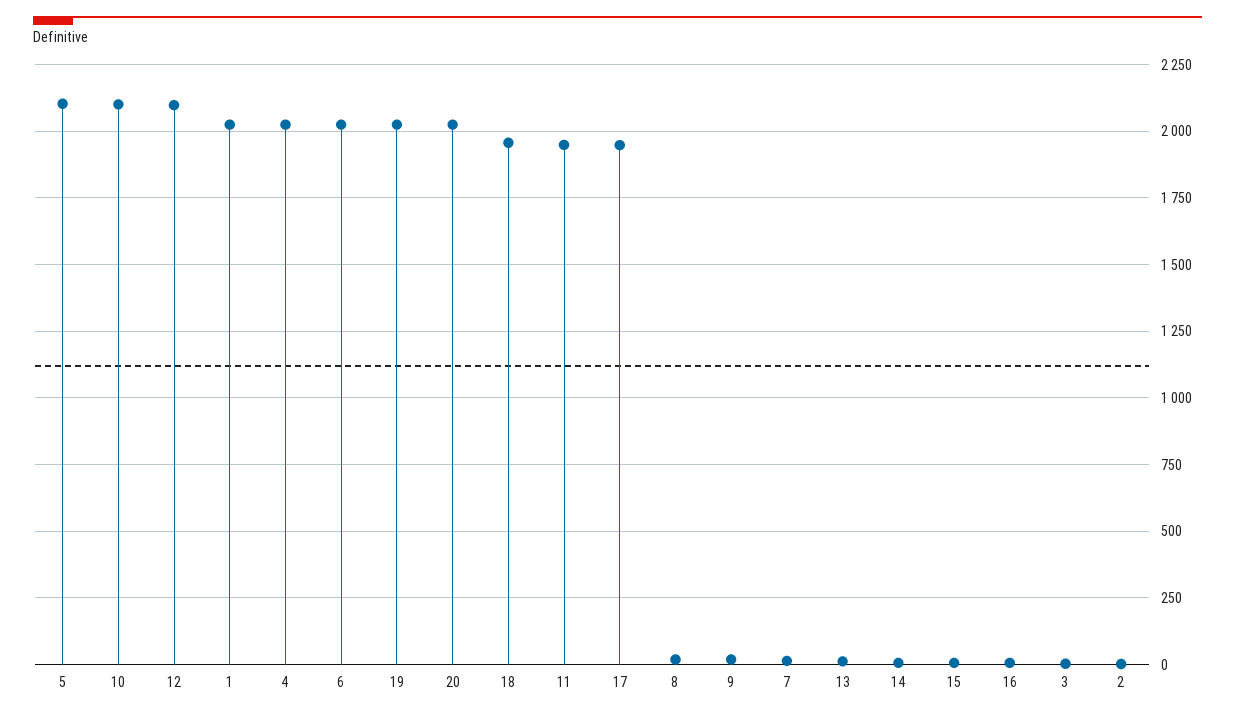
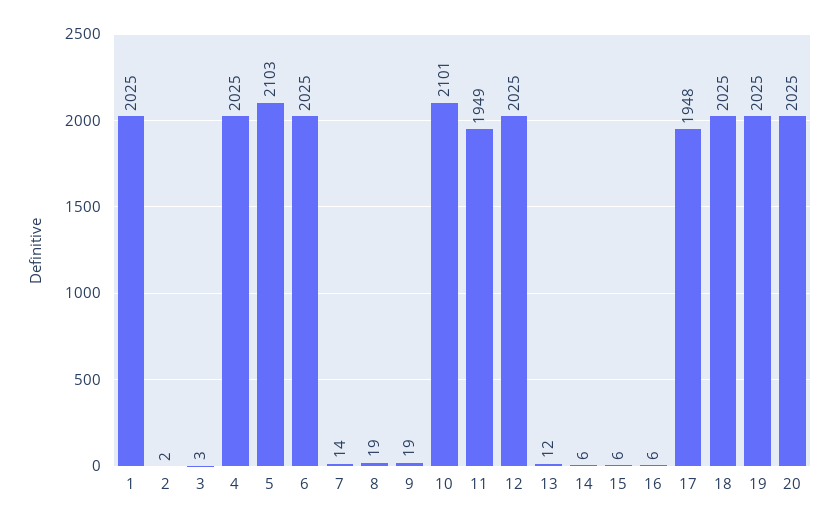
  {
    "5": 2103,
    "10": 2101,
-   "12": 2100,
+   "12": 2025,
    "1": 2025,
    "4": 2025,
    "6": 2025,
    "19": 2025,
    "20": 2025,
-   "18": 1950,
+   "18": 2025,
    "11": 1949,
    "17": 1948,
    "8": 19,
    "9": 19,
    "7": 14,
    "13": 12,
    "14": 6,
    "15": 6,
    "16": 6,
    "3": 3,
    "2": 2
  }

